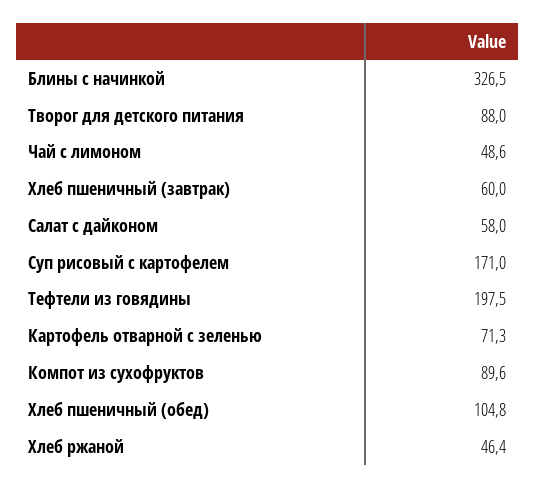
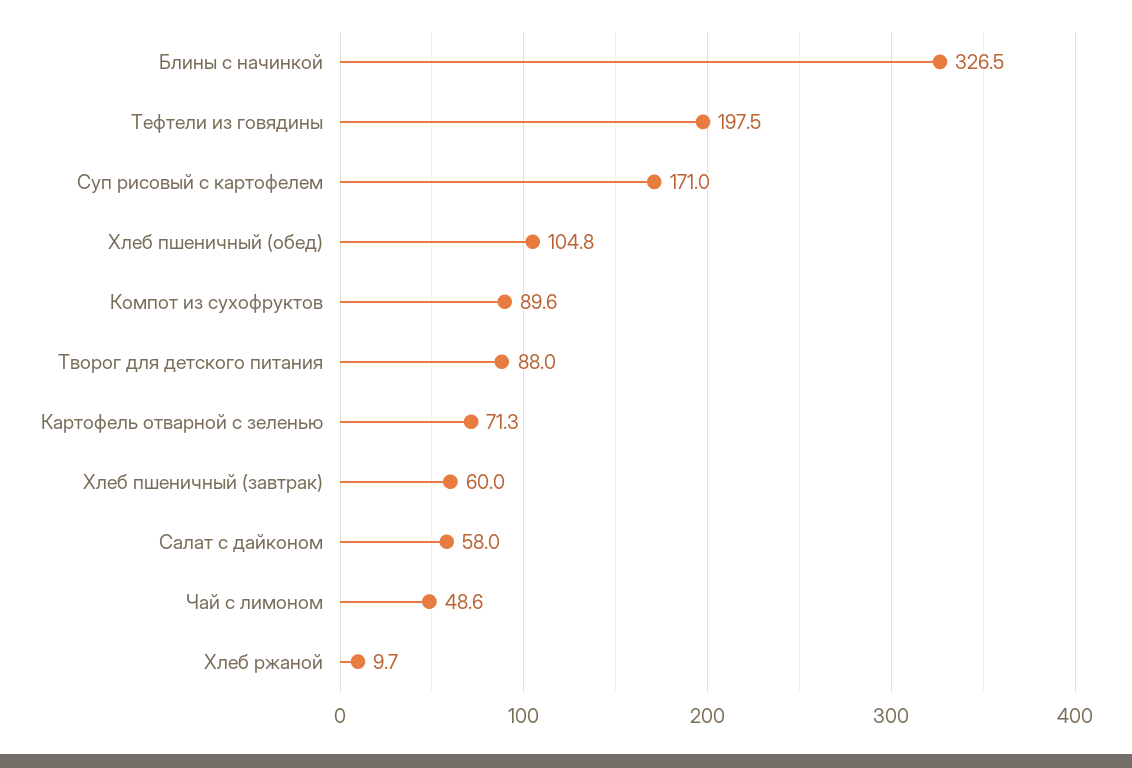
  {
    "Блины с начинкой": 326.5,
    "Творог для детского питания": 88,
    "Чай с лимоном": 48.6,
    "Хлеб пшеничный (завтрак)": 60,
    "Салат с дайконом": 58,
    "Суп рисовый с картофелем": 171,
    "Тефтели из говядины": 197.5,
    "Картофель отварной с зеленью": 71.3,
    "Компот из сухофруктов": 89.6,
    "Хлеб пшеничный (обед)": 104.8,
-   "Хлеб ржаной": 46.4
+   "Хлеб ржаной": 9.7
  }

